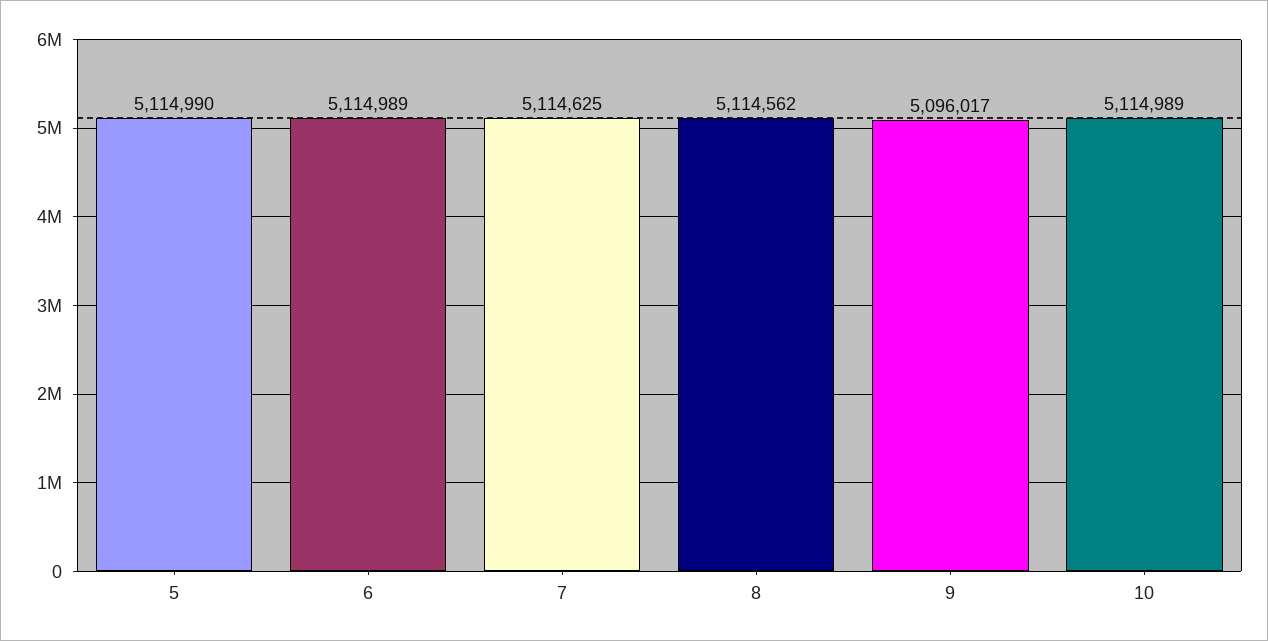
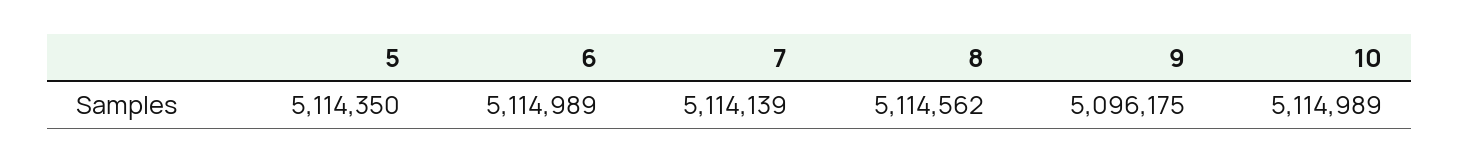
  {
-   "5": 5114990,
+   "5": 5114350,
    "6": 5114989,
-   "7": 5114625,
+   "7": 5114139,
    "8": 5114562,
-   "9": 5096017,
+   "9": 5096175,
    "10": 5114989
  }

